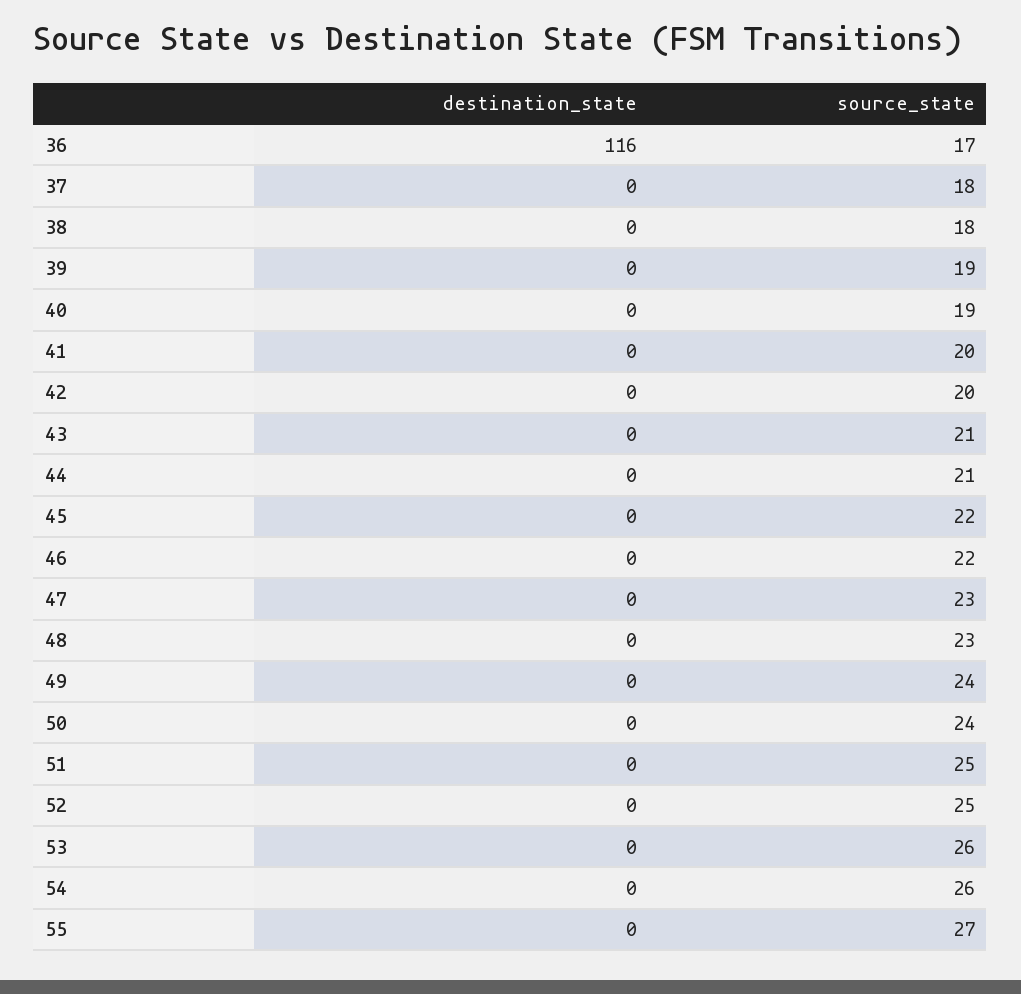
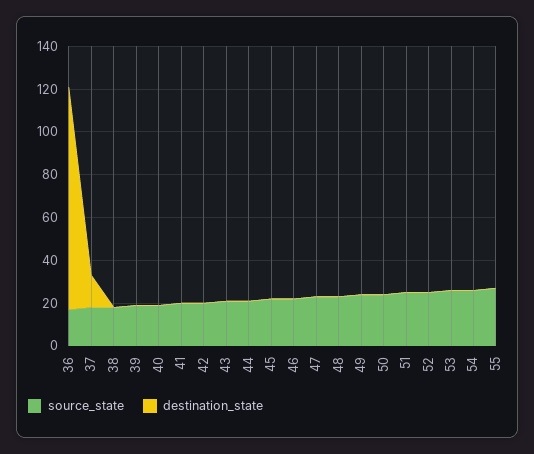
  {
    "destination_state": {
-     "36": 116,
+     "36": 105,
-     "37": 0,
+     "37": 15,
      "38": 0,
      "39": 0,
      "40": 0,
      "41": 0,
      "42": 0,
      "43": 0,
      "44": 0,
      "45": 0,
      "46": 0,
      "47": 0,
      "48": 0,
      "49": 0,
      "50": 0,
      "51": 0,
      "52": 0,
      "53": 0,
      "54": 0,
      "55": 0
    },
    "source_state": {
      "36": 17,
      "37": 18,
      "38": 18,
      "39": 19,
      "40": 19,
      "41": 20,
      "42": 20,
      "43": 21,
      "44": 21,
      "45": 22,
      "46": 22,
      "47": 23,
      "48": 23,
      "49": 24,
      "50": 24,
      "51": 25,
      "52": 25,
      "53": 26,
      "54": 26,
      "55": 27
    }
  }

